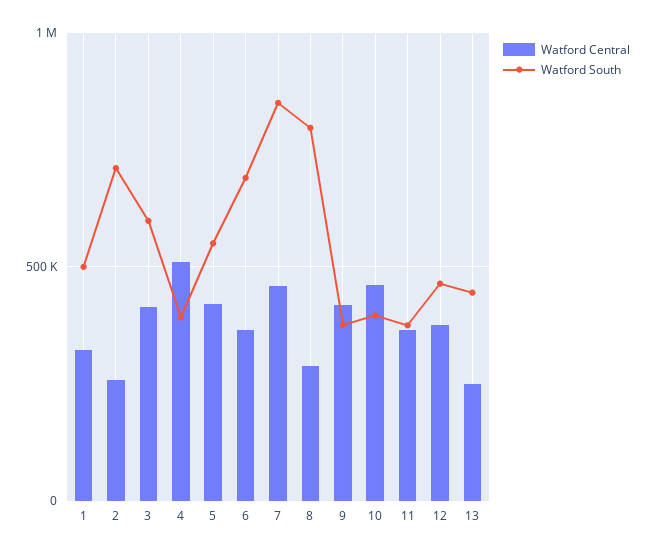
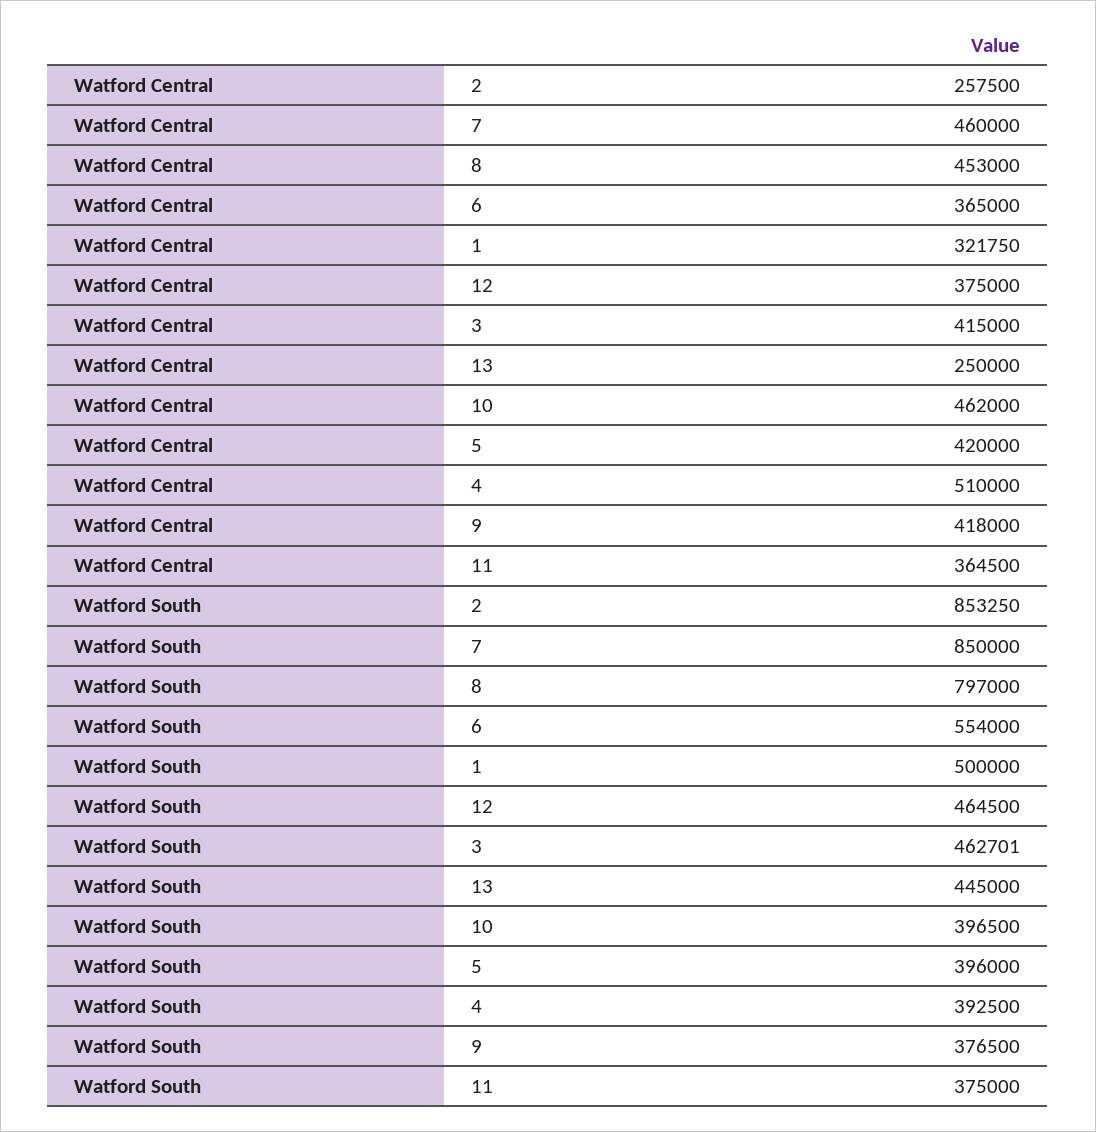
  {
    "Watford Central": {
      "1": 321750,
      "2": 257500,
      "3": 415000,
      "4": 510000,
      "5": 420000,
      "6": 365000,
      "7": 460000,
-     "8": 300000,
+     "8": 453000,
      "9": 418000,
      "10": 462000,
      "11": 364500,
      "12": 375000,
      "13": 250000
    },
    "Watford South": {
      "1": 500000,
-     "2": 700000,
+     "2": 853250,
-     "3": 600000,
+     "3": 462701,
      "4": 392500,
-     "5": 550000,
+     "5": 396000,
-     "6": 700000,
+     "6": 554000,
      "7": 850000,
      "8": 797000,
      "9": 376500,
      "10": 396500,
      "11": 375000,
      "12": 464500,
      "13": 445000
    }
  }

